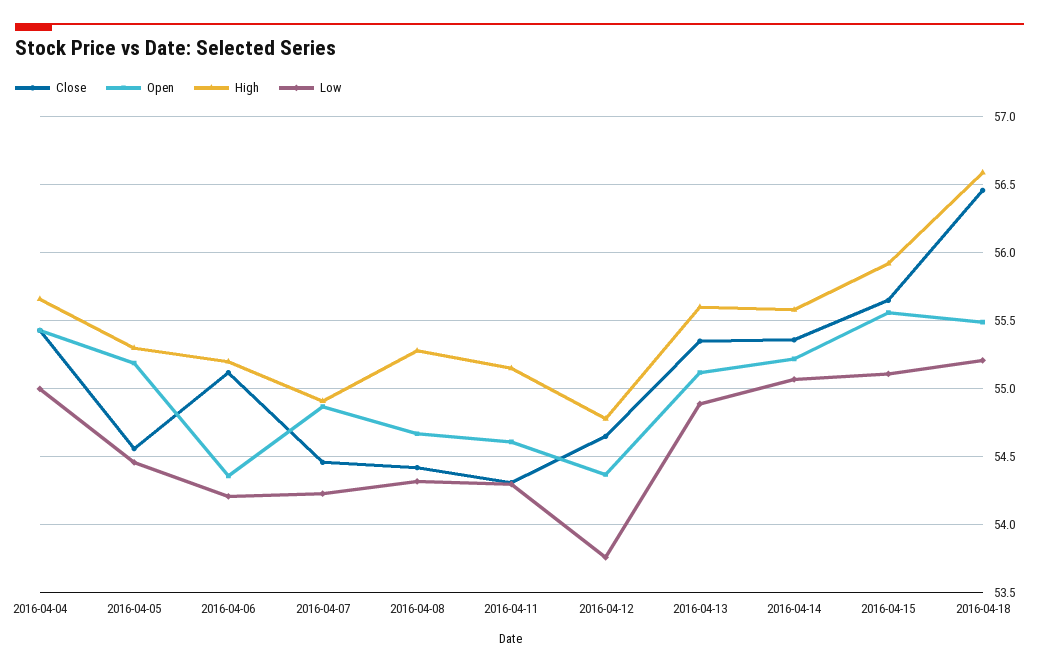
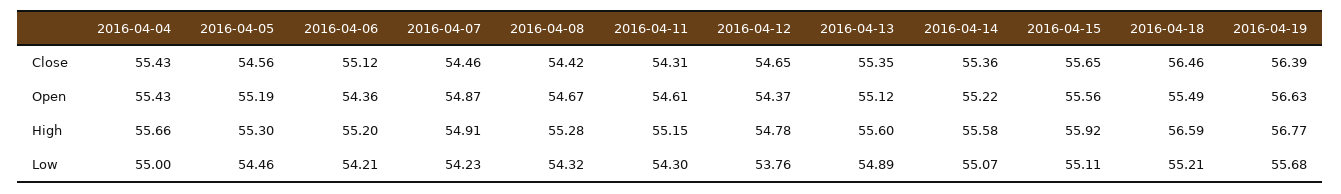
  {
    "Close": {
      "2016-04-04": 55.43,
      "2016-04-05": 54.56,
      "2016-04-06": 55.12,
      "2016-04-07": 54.46,
      "2016-04-08": 54.42,
      "2016-04-11": 54.31,
      "2016-04-12": 54.65,
      "2016-04-13": 55.35,
      "2016-04-14": 55.36,
      "2016-04-15": 55.65,
-     "2016-04-18": 56.46
+     "2016-04-18": 56.46,
+     "2016-04-19": 56.39
    },
    "Open": {
      "2016-04-04": 55.43,
      "2016-04-05": 55.19,
      "2016-04-06": 54.36,
      "2016-04-07": 54.87,
      "2016-04-08": 54.67,
      "2016-04-11": 54.61,
      "2016-04-12": 54.37,
      "2016-04-13": 55.12,
      "2016-04-14": 55.22,
      "2016-04-15": 55.56,
-     "2016-04-18": 55.49
+     "2016-04-18": 55.49,
+     "2016-04-19": 56.63
    },
    "High": {
      "2016-04-04": 55.66,
      "2016-04-05": 55.3,
      "2016-04-06": 55.2,
      "2016-04-07": 54.91,
      "2016-04-08": 55.28,
      "2016-04-11": 55.15,
      "2016-04-12": 54.78,
      "2016-04-13": 55.6,
      "2016-04-14": 55.58,
      "2016-04-15": 55.92,
-     "2016-04-18": 56.59
+     "2016-04-18": 56.59,
+     "2016-04-19": 56.77
    },
    "Low": {
      "2016-04-04": 55,
      "2016-04-05": 54.46,
      "2016-04-06": 54.21,
      "2016-04-07": 54.23,
      "2016-04-08": 54.32,
      "2016-04-11": 54.3,
      "2016-04-12": 53.76,
      "2016-04-13": 54.89,
      "2016-04-14": 55.07,
      "2016-04-15": 55.11,
-     "2016-04-18": 55.21
+     "2016-04-18": 55.21,
+     "2016-04-19": 55.68
    }
  }

